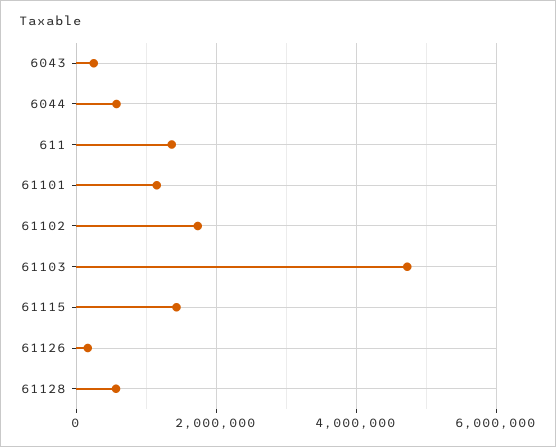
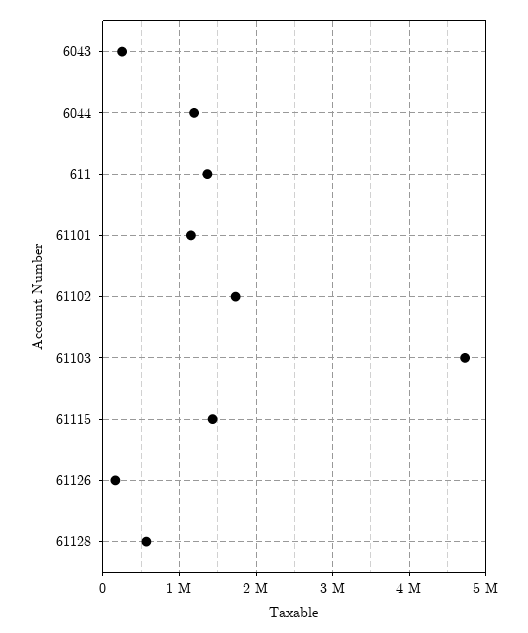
  {
    "6043": 300000,
-   "6044": 600000,
+   "6044": 1200000,
    "611": 1400000,
    "61101": 1100000,
    "61102": 1700000,
    "61103": 4700000,
    "61115": 1400000,
    "61126": 200000,
    "61128": 600000
  }

